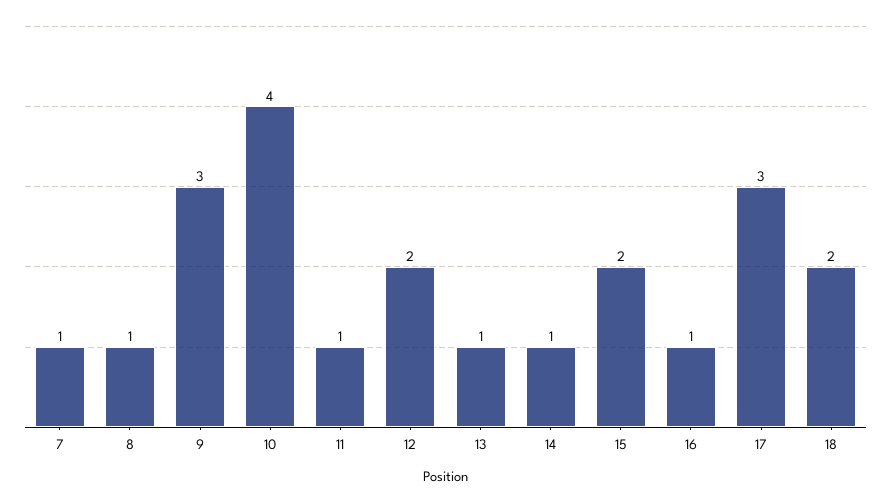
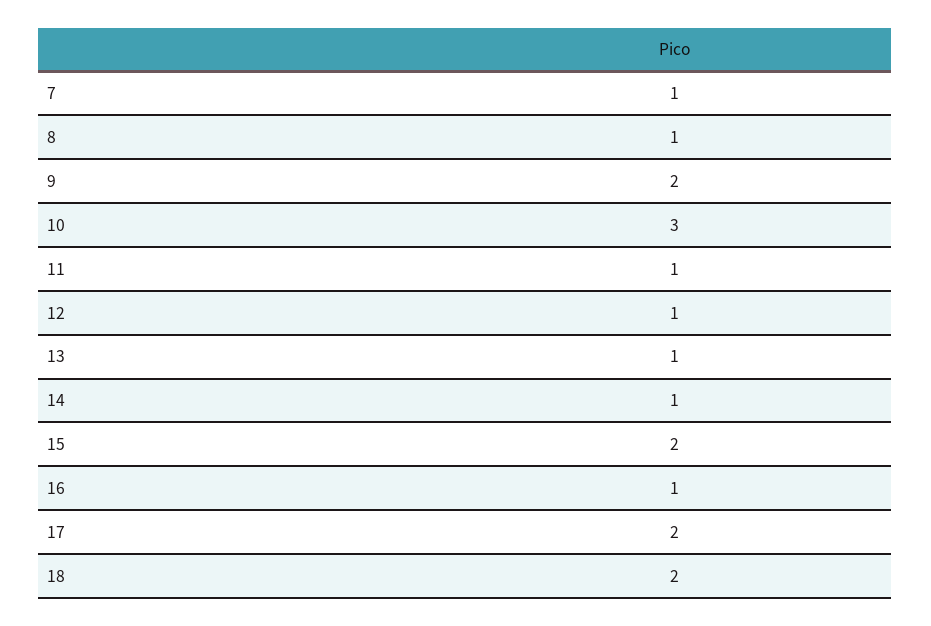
  {
    "7": 1,
    "8": 1,
-   "9": 3,
+   "9": 2,
-   "10": 4,
+   "10": 3,
    "11": 1,
-   "12": 2,
+   "12": 1,
    "13": 1,
    "14": 1,
    "15": 2,
    "16": 1,
-   "17": 3,
+   "17": 2,
    "18": 2
  }

